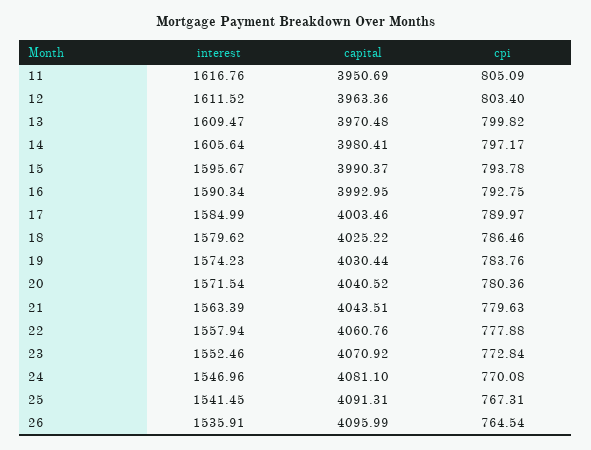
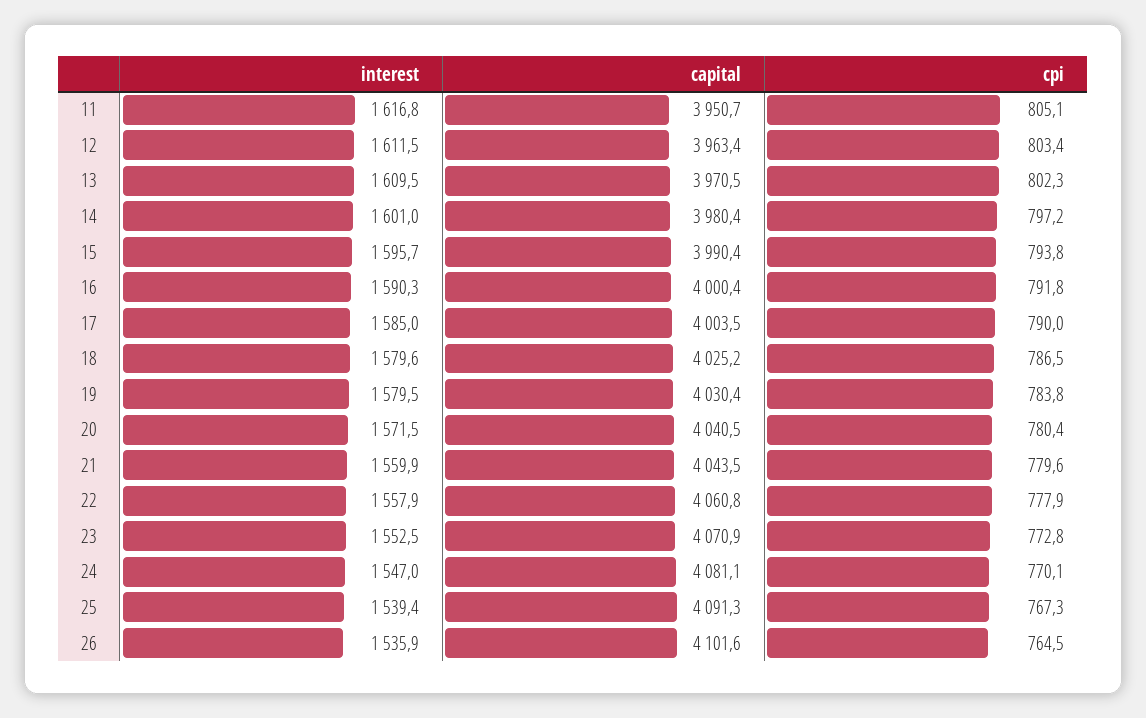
  {
    "interest": {
      "11": 1616.76,
      "12": 1611.52,
      "13": 1609.47,
-     "14": 1605.64,
+     "14": 1601,
      "15": 1595.67,
      "16": 1590.34,
      "17": 1584.99,
      "18": 1579.62,
-     "19": 1574.23,
+     "19": 1579.5,
      "20": 1571.54,
-     "21": 1563.39,
+     "21": 1559.9,
      "22": 1557.94,
      "23": 1552.46,
      "24": 1546.96,
-     "25": 1541.45,
+     "25": 1539.4,
      "26": 1535.91
    },
    "capital": {
      "11": 3950.69,
      "12": 3963.36,
      "13": 3970.48,
      "14": 3980.41,
      "15": 3990.37,
-     "16": 3992.95,
+     "16": 4000.4,
      "17": 4003.46,
      "18": 4025.22,
      "19": 4030.44,
      "20": 4040.52,
      "21": 4043.51,
      "22": 4060.76,
      "23": 4070.92,
      "24": 4081.1,
      "25": 4091.31,
-     "26": 4095.99
+     "26": 4101.6
    },
    "cpi": {
      "11": 805.09,
      "12": 803.4,
-     "13": 799.82,
+     "13": 802.3,
      "14": 797.17,
      "15": 793.78,
-     "16": 792.75,
+     "16": 791.8,
      "17": 789.97,
      "18": 786.46,
      "19": 783.76,
      "20": 780.36,
      "21": 779.63,
      "22": 777.88,
      "23": 772.84,
      "24": 770.08,
      "25": 767.31,
      "26": 764.54
    }
  }

